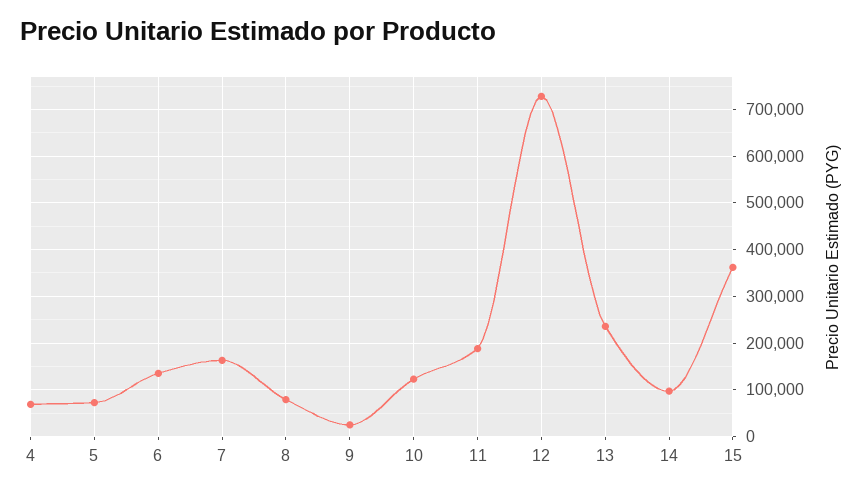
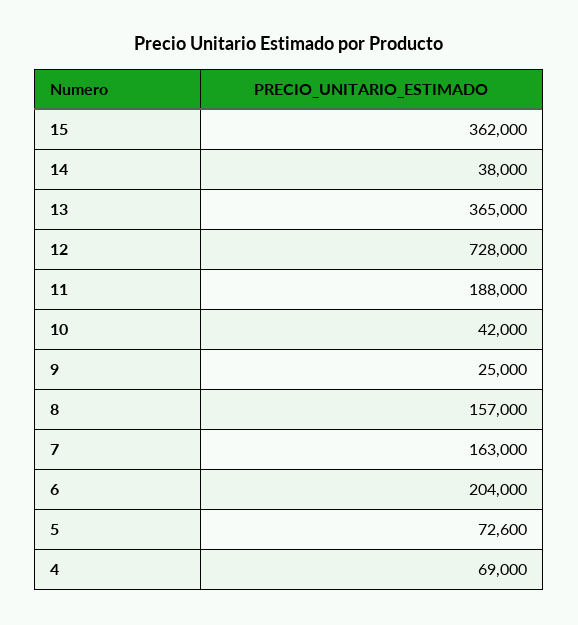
  {
    "4": 69000,
    "5": 72600,
-   "6": 140000,
+   "6": 204000,
    "7": 163000,
-   "8": 80000,
+   "8": 157000,
    "9": 25000,
-   "10": 120000,
+   "10": 42000,
    "11": 188000,
    "12": 728000,
-   "13": 240000,
+   "13": 365000,
-   "14": 100000,
+   "14": 38000,
    "15": 362000
  }

